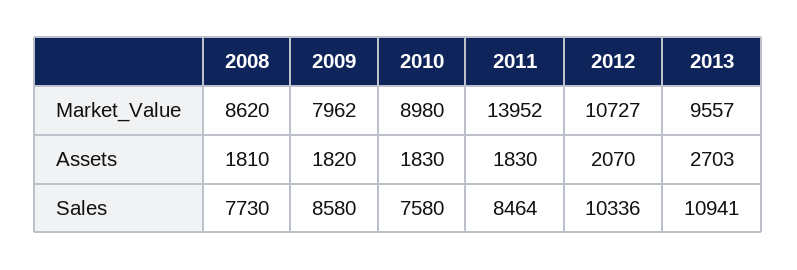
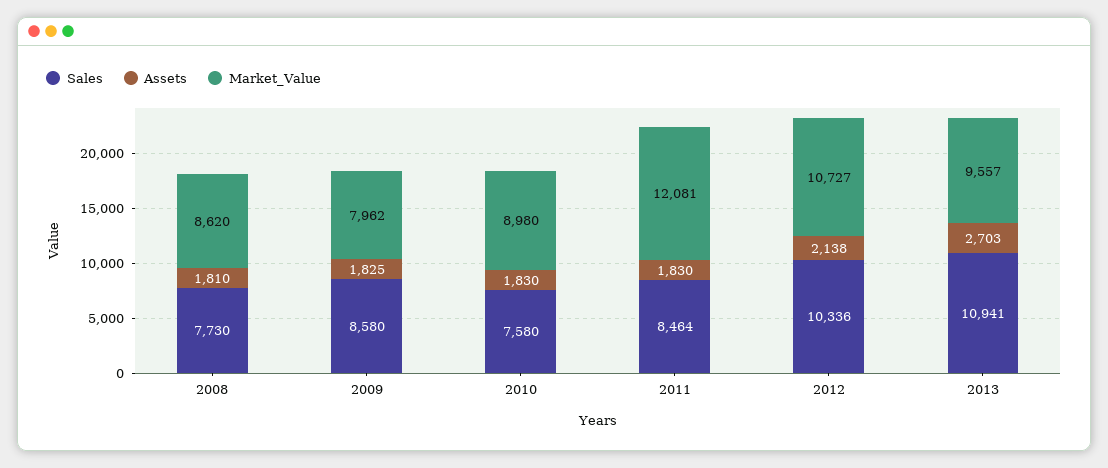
  {
    "Market_Value": {
      "2008": 8620,
      "2009": 7962,
      "2010": 8980,
-     "2011": 13952,
+     "2011": 12081,
      "2012": 10727,
      "2013": 9557
    },
    "Assets": {
      "2008": 1810,
-     "2009": 1820,
+     "2009": 1825,
      "2010": 1830,
      "2011": 1830,
-     "2012": 2070,
+     "2012": 2138,
      "2013": 2703
    },
    "Sales": {
      "2008": 7730,
      "2009": 8580,
      "2010": 7580,
      "2011": 8464,
      "2012": 10336,
      "2013": 10941
    }
  }

